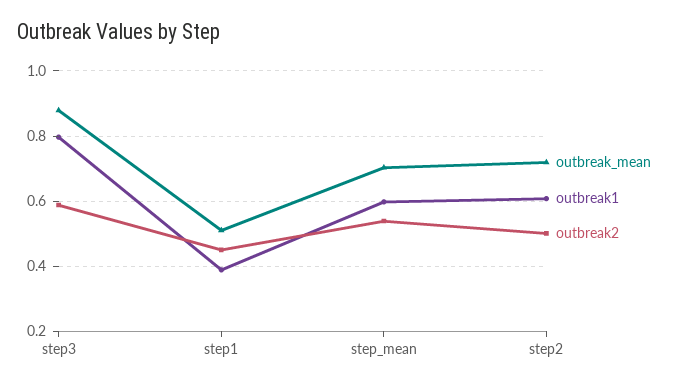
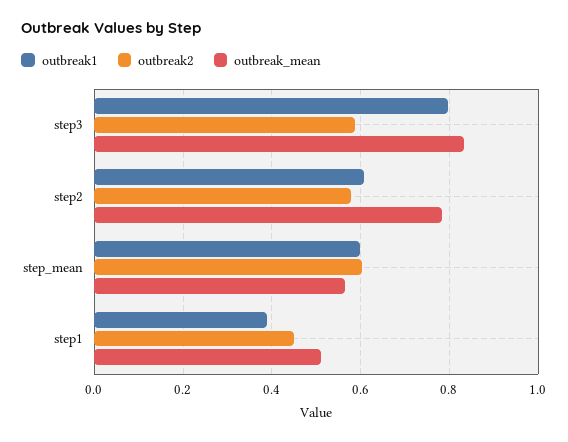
  {
    "outbreak_mean": {
-     "step3": 0.88,
+     "step3": 0.84,
      "step1": 0.52,
-     "step_mean": 0.7,
+     "step_mean": 0.56,
-     "step2": 0.72
+     "step2": 0.78
    },
    "outbreak1": {
      "step3": 0.8,
      "step1": 0.38,
      "step_mean": 0.6,
      "step2": 0.6
    },
    "outbreak2": {
      "step3": 0.58,
      "step1": 0.46,
-     "step_mean": 0.54,
+     "step_mean": 0.6,
-     "step2": 0.5
+     "step2": 0.58
    }
  }

